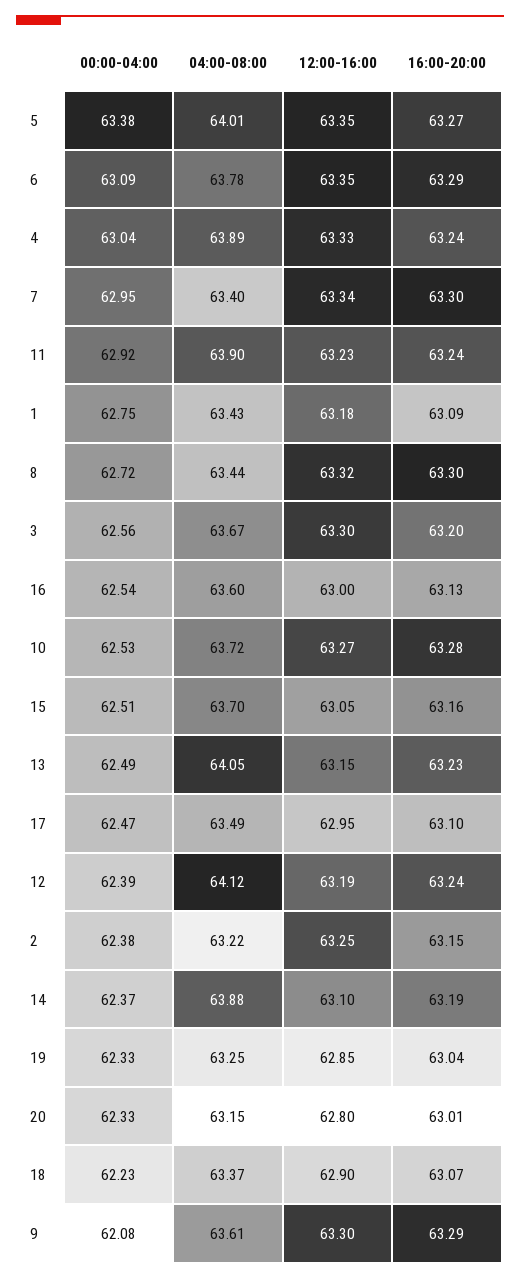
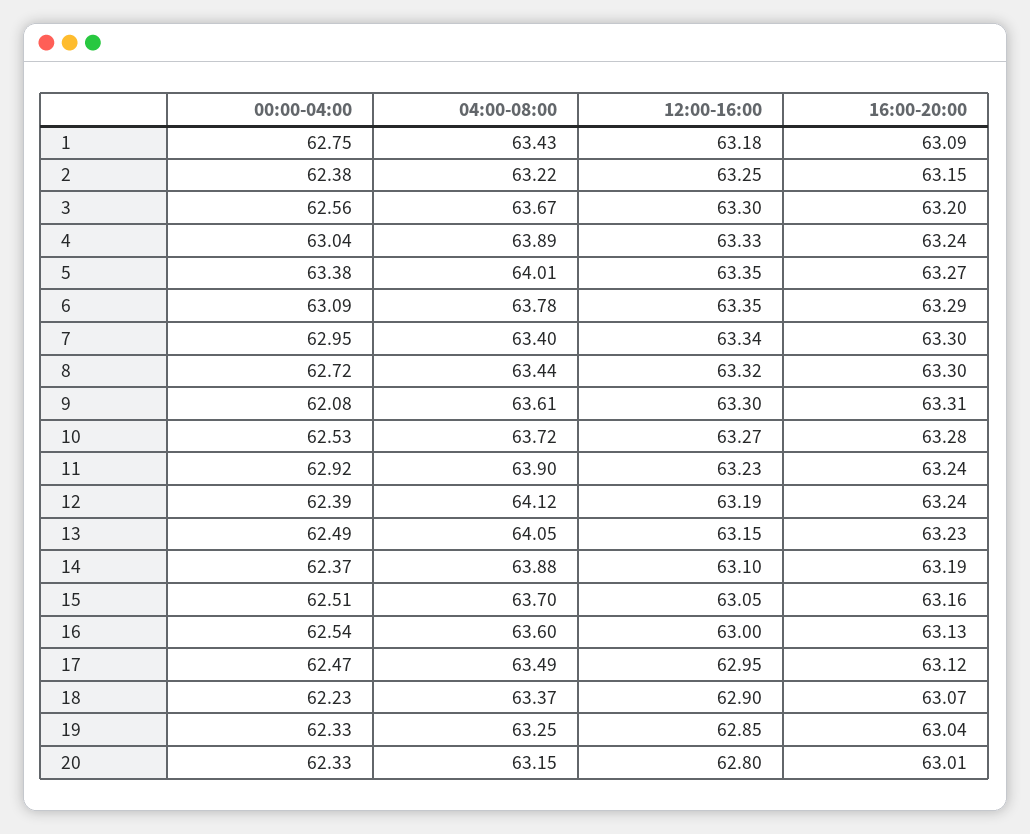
  {
    "00:00-04:00": {
      "5": 63.38,
      "6": 63.09,
      "4": 63.04,
      "7": 62.95,
      "11": 62.92,
      "1": 62.75,
      "8": 62.72,
      "3": 62.56,
      "16": 62.54,
      "10": 62.53,
      "15": 62.51,
      "13": 62.49,
      "17": 62.47,
      "12": 62.39,
      "2": 62.38,
      "14": 62.37,
      "19": 62.33,
      "20": 62.33,
      "18": 62.23,
      "9": 62.08
    },
    "04:00-08:00": {
      "5": 64.01,
      "6": 63.78,
      "4": 63.89,
      "7": 63.4,
      "11": 63.9,
      "1": 63.43,
      "8": 63.44,
      "3": 63.67,
      "16": 63.6,
      "10": 63.72,
      "15": 63.7,
      "13": 64.05,
      "17": 63.49,
      "12": 64.12,
      "2": 63.22,
      "14": 63.88,
      "19": 63.25,
      "20": 63.15,
      "18": 63.37,
      "9": 63.61
    },
    "12:00-16:00": {
      "5": 63.35,
      "6": 63.35,
      "4": 63.33,
      "7": 63.34,
      "11": 63.23,
      "1": 63.18,
      "8": 63.32,
      "3": 63.3,
      "16": 63,
      "10": 63.27,
      "15": 63.05,
      "13": 63.15,
      "17": 62.95,
      "12": 63.19,
      "2": 63.25,
      "14": 63.1,
      "19": 62.85,
      "20": 62.8,
      "18": 62.9,
      "9": 63.3
    },
    "16:00-20:00": {
      "5": 63.27,
      "6": 63.29,
      "4": 63.24,
      "7": 63.3,
      "11": 63.24,
      "1": 63.09,
      "8": 63.3,
      "3": 63.2,
      "16": 63.13,
      "10": 63.28,
      "15": 63.16,
      "13": 63.23,
-     "17": 63.1,
+     "17": 63.12,
      "12": 63.24,
      "2": 63.15,
      "14": 63.19,
      "19": 63.04,
      "20": 63.01,
      "18": 63.07,
-     "9": 63.29
+     "9": 63.31
    }
  }

